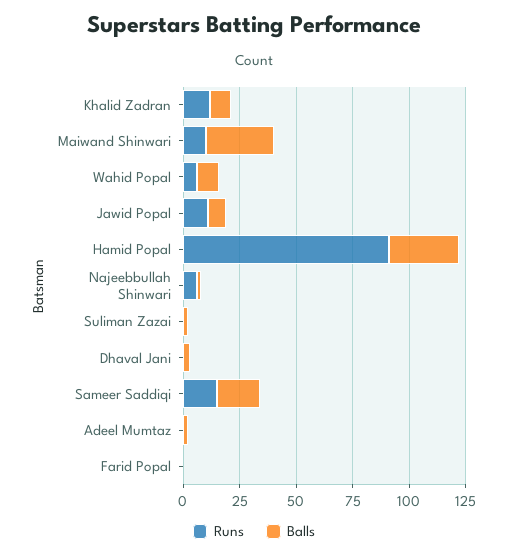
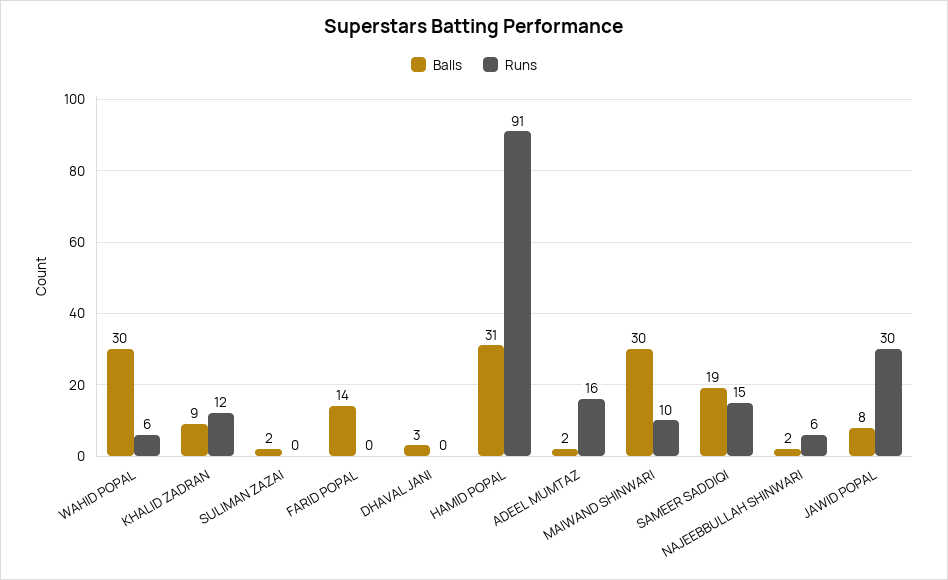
  {
    "Runs": {
      "Khalid Zadran": 12,
      "Maiwand Shinwari": 10,
      "Wahid Popal": 6,
-     "Jawid Popal": 10,
+     "Jawid Popal": 30,
      "Hamid Popal": 91,
      "Najeebbullah Shinwari": 6,
      "Suliman Zazai": 0,
      "Dhaval Jani": 0,
      "Sameer Saddiqi": 15,
-     "Adeel Mumtaz": 0,
+     "Adeel Mumtaz": 16,
      "Farid Popal": 0
    },
    "Balls": {
      "Khalid Zadran": 9,
      "Maiwand Shinwari": 30,
-     "Wahid Popal": 10,
+     "Wahid Popal": 30,
      "Jawid Popal": 8,
      "Hamid Popal": 31,
      "Najeebbullah Shinwari": 2,
      "Suliman Zazai": 2,
      "Dhaval Jani": 3,
      "Sameer Saddiqi": 19,
      "Adeel Mumtaz": 2,
-     "Farid Popal": 0
+     "Farid Popal": 14
    }
  }

